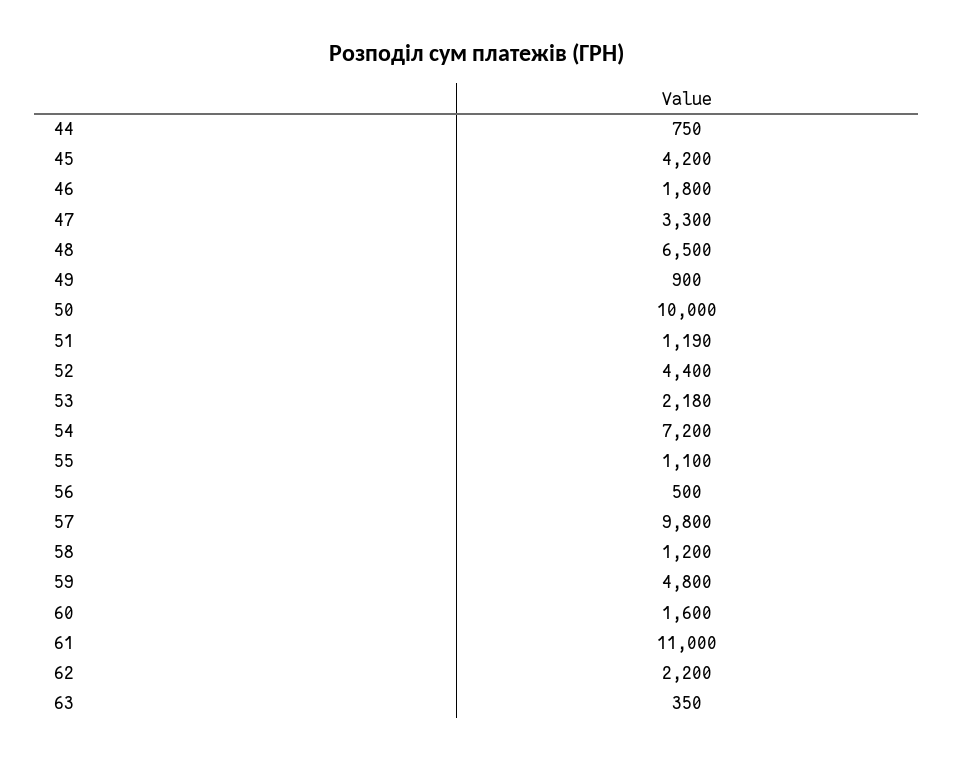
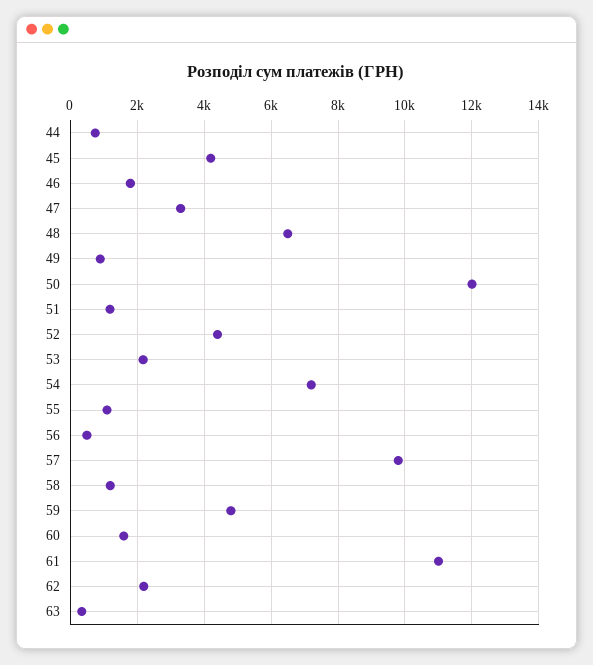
  {
    "44": 750,
    "45": 4200,
    "46": 1800,
    "47": 3300,
    "48": 6500,
    "49": 900,
-   "50": 10000,
+   "50": 12000,
    "51": 1190,
    "52": 4400,
    "53": 2180,
    "54": 7200,
    "55": 1100,
    "56": 500,
    "57": 9800,
    "58": 1200,
    "59": 4800,
    "60": 1600,
    "61": 11000,
    "62": 2200,
    "63": 350
  }

